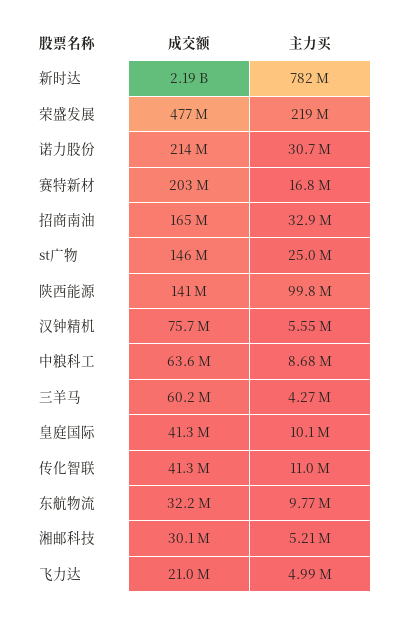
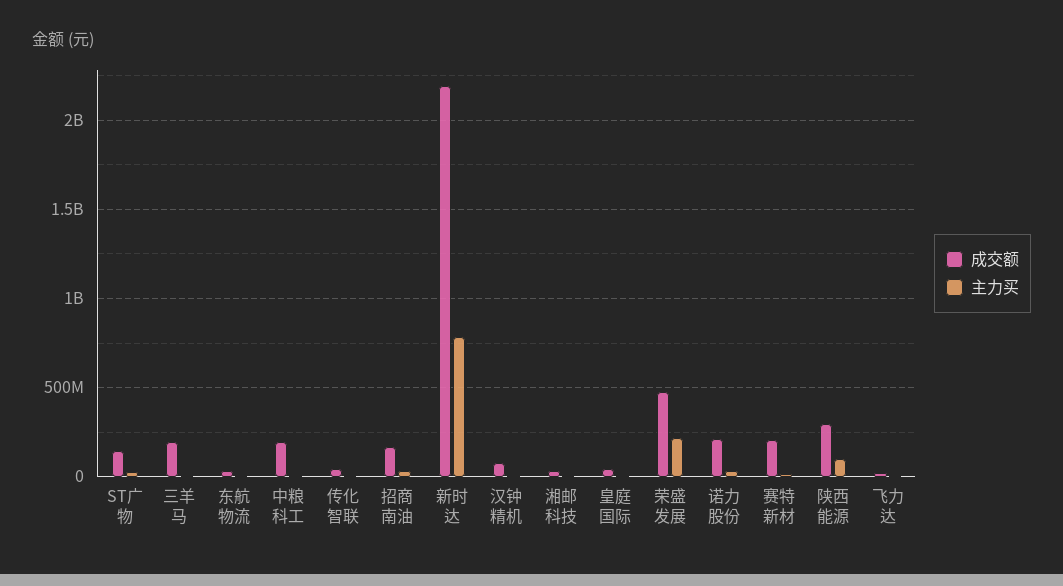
  {
    "成交额": {
      "新时达": 2190000000,
      "荣盛发展": 477000000,
      "诺力股份": 214000000,
      "赛特新材": 203000000,
      "招商南油": 165000000,
      "st广物": 146000000,
-     "陕西能源": 141000000,
+     "陕西能源": 300000000,
      "汉钟精机": 75700000,
-     "中粮科工": 63600000,
+     "中粮科工": 200000000,
-     "三羊马": 60200000,
+     "三羊马": 200000000,
      "皇庭国际": 41300000,
      "传化智联": 41300000,
      "东航物流": 32200000,
      "湘邮科技": 30100000,
      "飞力达": 21000000
    },
    "主力买": {
      "新时达": 782000000,
      "荣盛发展": 219000000,
      "诺力股份": 30700000,
      "赛特新材": 16800000,
      "招商南油": 32900000,
      "st广物": 25000000,
      "陕西能源": 99800000,
      "汉钟精机": 5550000,
      "中粮科工": 8680000,
      "三羊马": 4270000,
      "皇庭国际": 10100000,
      "传化智联": 11000000,
      "东航物流": 9770000,
      "湘邮科技": 5210000,
      "飞力达": 4990000
    }
  }

